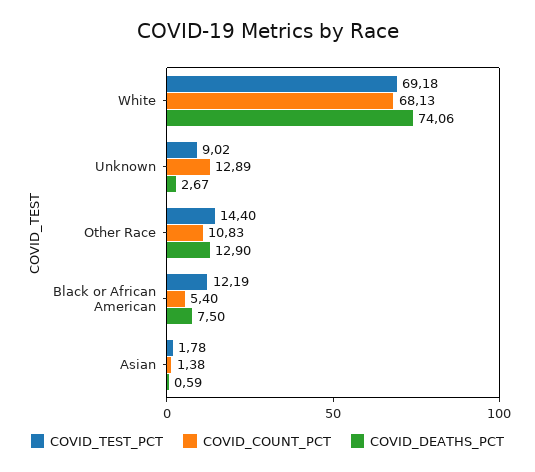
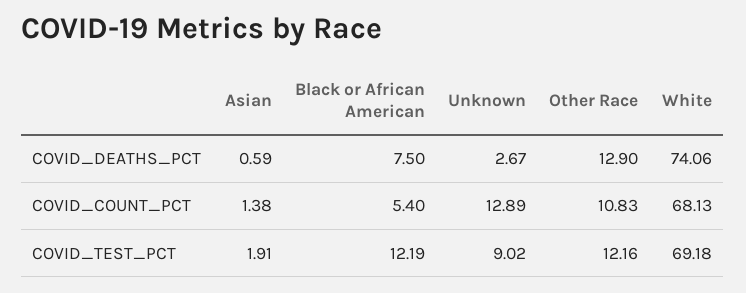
  {
    "COVID_TEST_PCT": {
      "White": 69.18,
      "Unknown": 9.02,
-     "Other Race": 14.4,
+     "Other Race": 12.16,
      "Black or African American": 12.19,
-     "Asian": 1.78
+     "Asian": 1.91
    },
    "COVID_COUNT_PCT": {
      "White": 68.13,
      "Unknown": 12.89,
      "Other Race": 10.83,
      "Black or African American": 5.4,
      "Asian": 1.38
    },
    "COVID_DEATHS_PCT": {
      "White": 74.06,
      "Unknown": 2.67,
      "Other Race": 12.9,
      "Black or African American": 7.5,
      "Asian": 0.59
    }
  }

